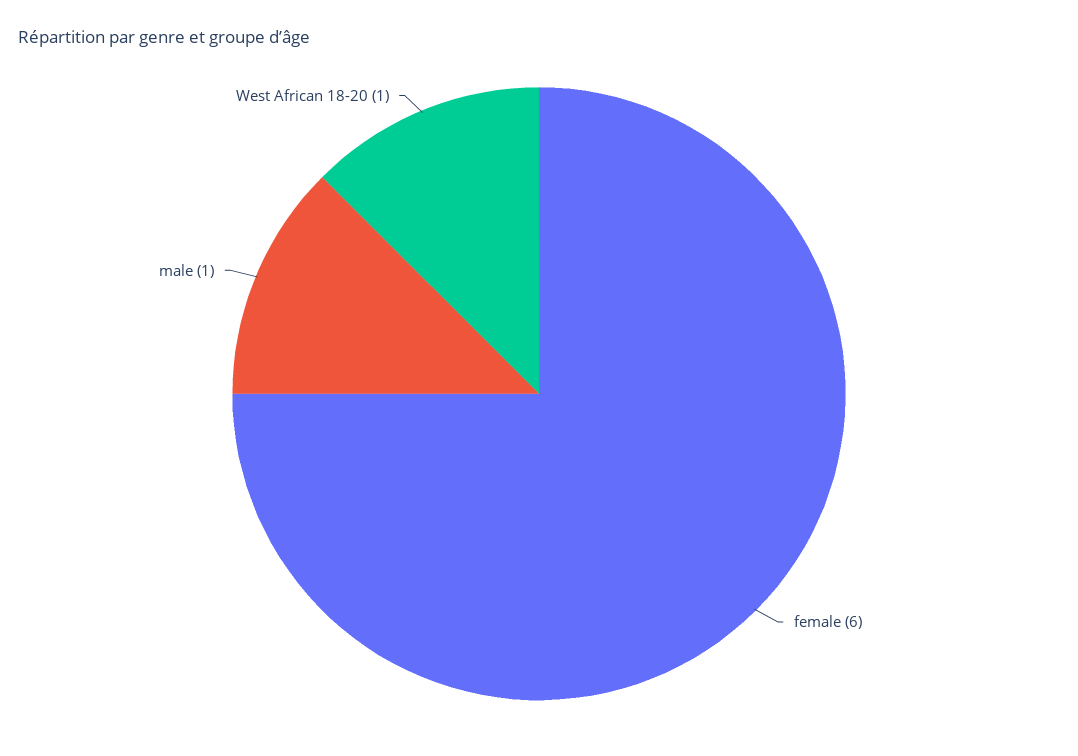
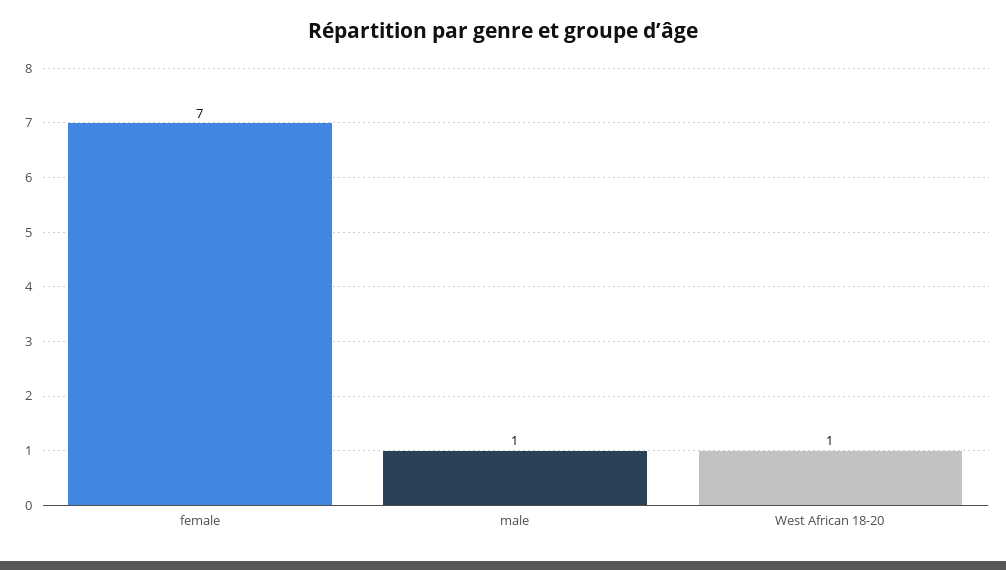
  {
-   "female": 6,
+   "female": 7,
    "male": 1,
    "West African 18-20": 1
  }

